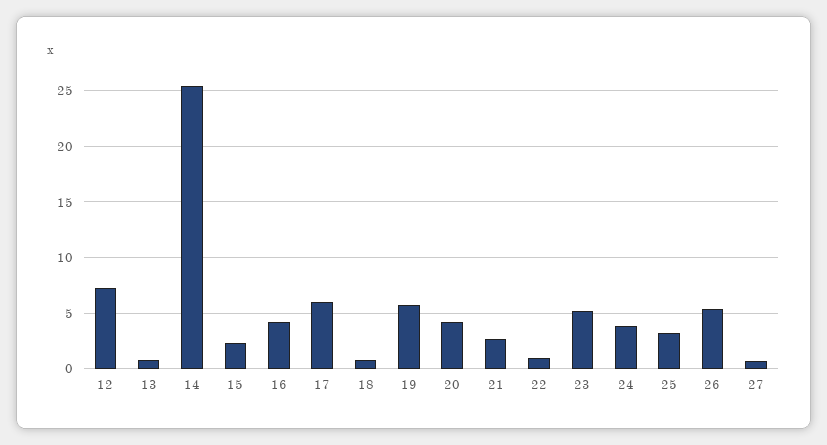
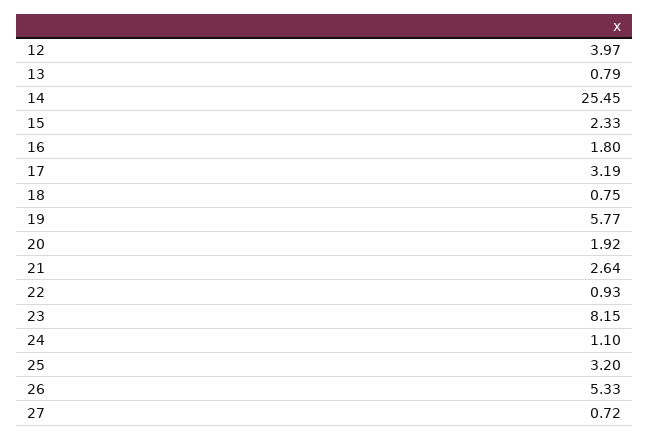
  {
-   "12": 7,
+   "12": 3.97,
    "13": 0.79,
    "14": 25.45,
    "15": 2.33,
-   "16": 4,
+   "16": 1.8,
-   "17": 6,
+   "17": 3.19,
    "18": 0.75,
    "19": 5.77,
-   "20": 4,
+   "20": 1.92,
    "21": 2.64,
    "22": 0.93,
-   "23": 5,
+   "23": 8.15,
-   "24": 4,
+   "24": 1.1,
    "25": 3.2,
    "26": 5.33,
    "27": 0.72
  }

